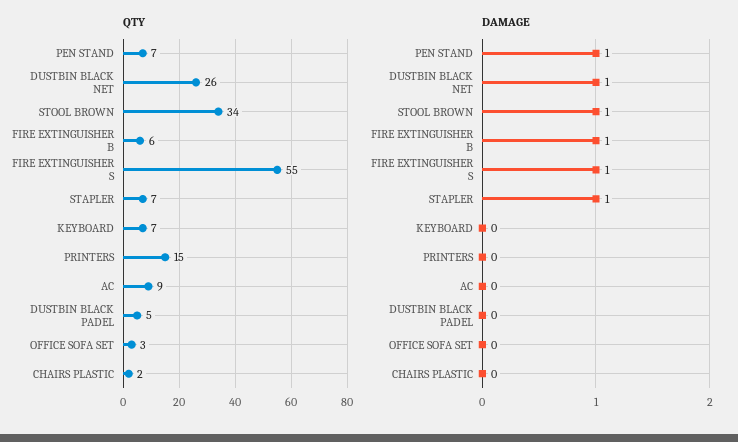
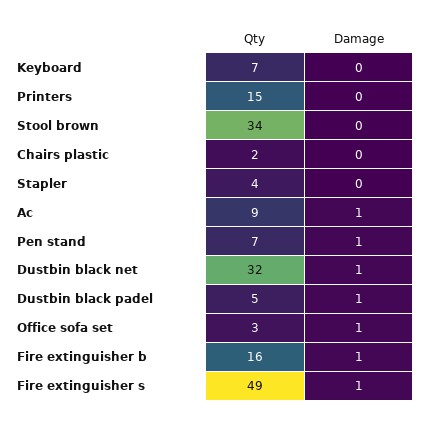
  {
    "QTY": {
      "PEN STAND": 7,
-     "DUSTBIN BLACK NET": 26,
+     "DUSTBIN BLACK NET": 32,
      "STOOL BROWN": 34,
-     "FIRE EXTINGUISHER B": 6,
+     "FIRE EXTINGUISHER B": 16,
-     "FIRE EXTINGUISHER S": 55,
+     "FIRE EXTINGUISHER S": 49,
-     "STAPLER": 7,
+     "STAPLER": 4,
      "KEYBOARD": 7,
      "PRINTERS": 15,
      "AC": 9,
      "DUSTBIN BLACK PADEL": 5,
      "OFFICE SOFA SET": 3,
      "CHAIRS PLASTIC": 2
    },
    "DAMAGE": {
      "PEN STAND": 1,
      "DUSTBIN BLACK NET": 1,
-     "STOOL BROWN": 1,
+     "STOOL BROWN": 0,
      "FIRE EXTINGUISHER B": 1,
      "FIRE EXTINGUISHER S": 1,
-     "STAPLER": 1,
+     "STAPLER": 0,
      "KEYBOARD": 0,
      "PRINTERS": 0,
-     "AC": 0,
+     "AC": 1,
-     "DUSTBIN BLACK PADEL": 0,
+     "DUSTBIN BLACK PADEL": 1,
-     "OFFICE SOFA SET": 0,
+     "OFFICE SOFA SET": 1,
      "CHAIRS PLASTIC": 0
    }
  }

